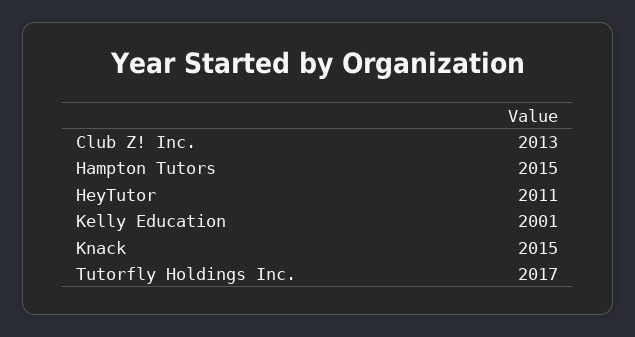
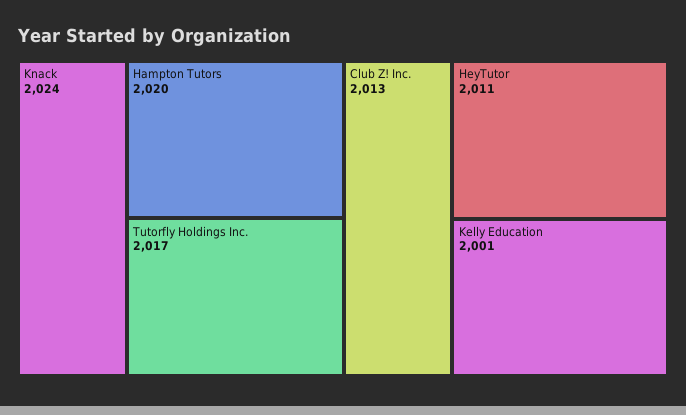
  {
    "Club Z! Inc.": 2013,
-   "Hampton Tutors": 2015,
+   "Hampton Tutors": 2020,
    "HeyTutor": 2011,
    "Kelly Education": 2001,
-   "Knack": 2015,
+   "Knack": 2024,
    "Tutorfly Holdings Inc.": 2017
  }

